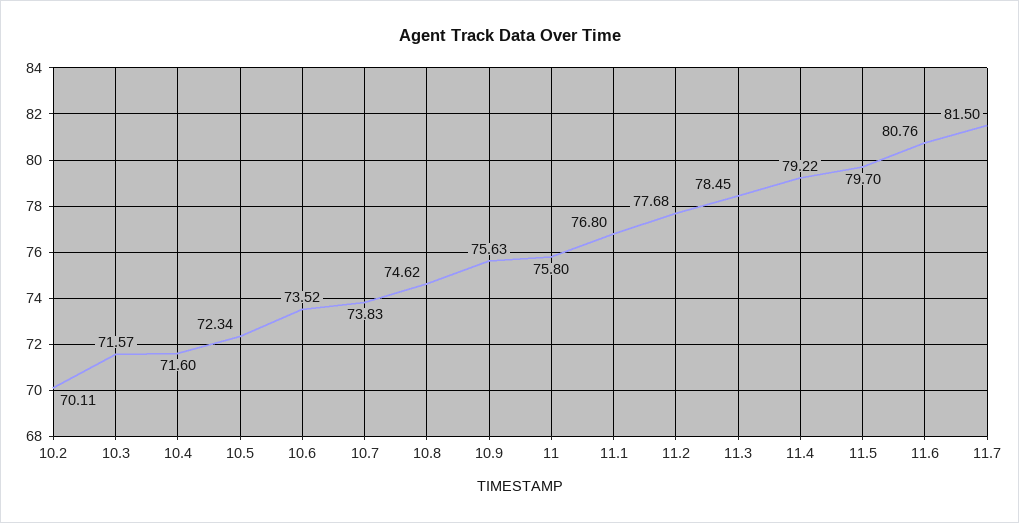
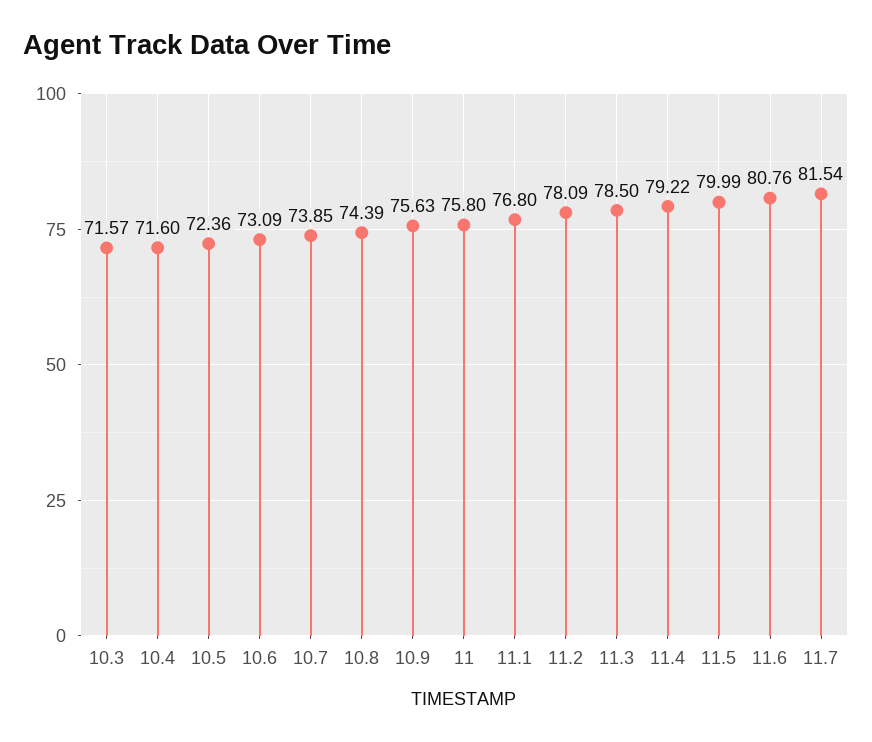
  {
-   "10.2": 70.11,
    "10.3": 71.57,
    "10.4": 71.6,
-   "10.5": 72.34,
+   "10.5": 72.36,
-   "10.6": 73.52,
+   "10.6": 73.09,
-   "10.7": 73.83,
+   "10.7": 73.85,
-   "10.8": 74.62,
+   "10.8": 74.39,
    "10.9": 75.63,
    "11": 75.8,
    "11.1": 76.8,
-   "11.2": 77.68,
+   "11.2": 78.09,
-   "11.3": 78.45,
+   "11.3": 78.5,
    "11.4": 79.22,
-   "11.5": 79.7,
+   "11.5": 79.99,
    "11.6": 80.76,
-   "11.7": 81.5
+   "11.7": 81.54
  }

